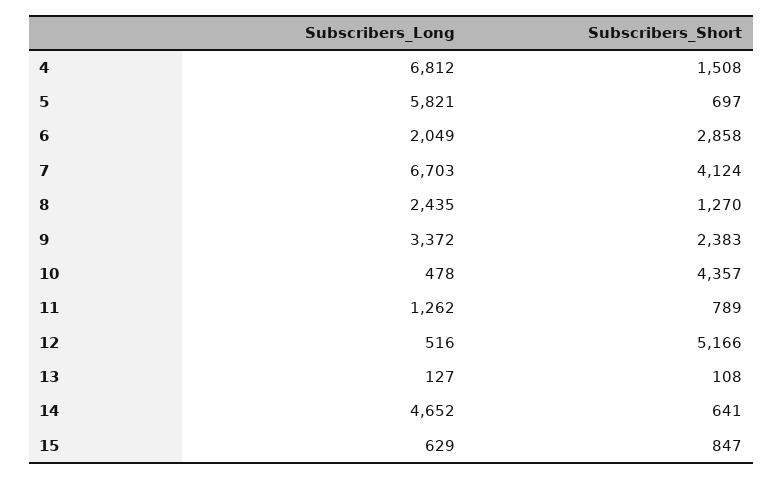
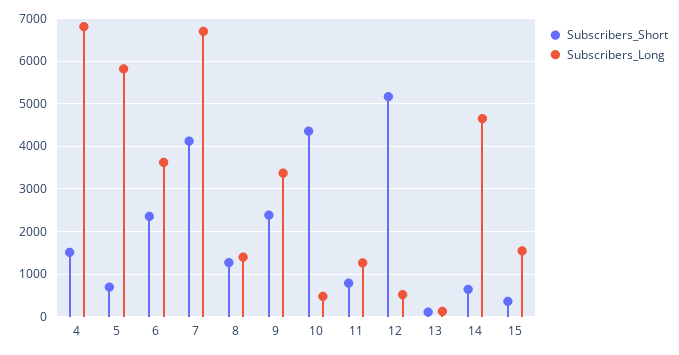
  {
    "Subscribers_Long": {
      "4": 6812,
      "5": 5821,
-     "6": 2049,
+     "6": 3600,
      "7": 6703,
-     "8": 2435,
+     "8": 1400,
      "9": 3372,
      "10": 478,
      "11": 1262,
      "12": 516,
      "13": 127,
      "14": 4652,
-     "15": 629
+     "15": 1600
    },
    "Subscribers_Short": {
      "4": 1508,
      "5": 697,
-     "6": 2858,
+     "6": 2400,
      "7": 4124,
      "8": 1270,
      "9": 2383,
      "10": 4357,
      "11": 789,
      "12": 5166,
      "13": 108,
      "14": 641,
-     "15": 847
+     "15": 400
    }
  }

